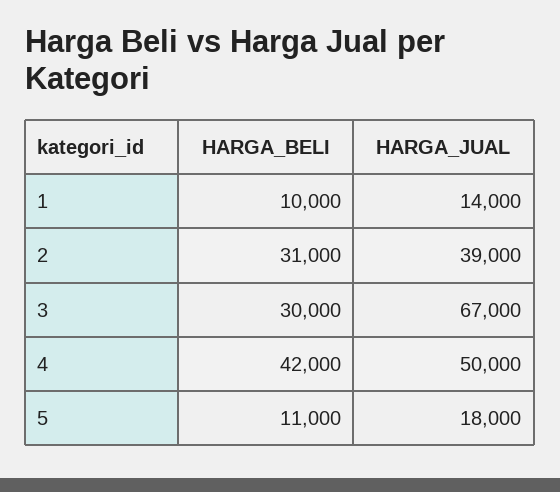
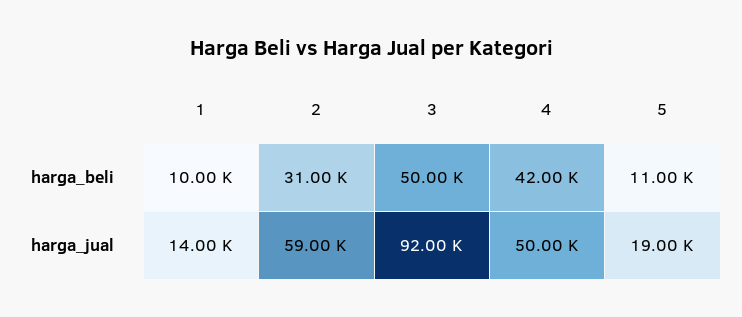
  {
    "HARGA_BELI": {
      "1": 10000,
      "2": 31000,
-     "3": 30000,
+     "3": 50000,
      "4": 42000,
      "5": 11000
    },
    "HARGA_JUAL": {
      "1": 14000,
-     "2": 39000,
+     "2": 59000,
-     "3": 67000,
+     "3": 92000,
      "4": 50000,
-     "5": 18000
+     "5": 19000
    }
  }

